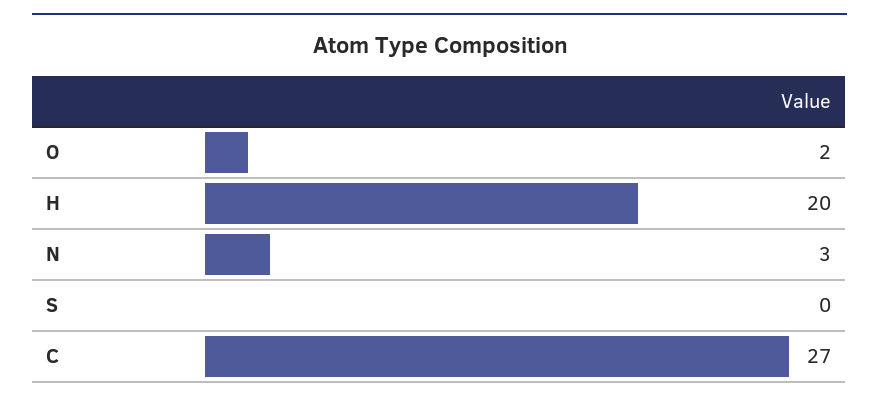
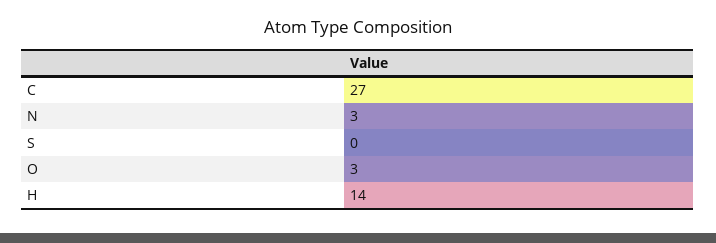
  {
-   "O": 2,
+   "O": 3,
-   "H": 20,
+   "H": 14,
    "N": 3,
    "S": 0,
    "C": 27
  }

